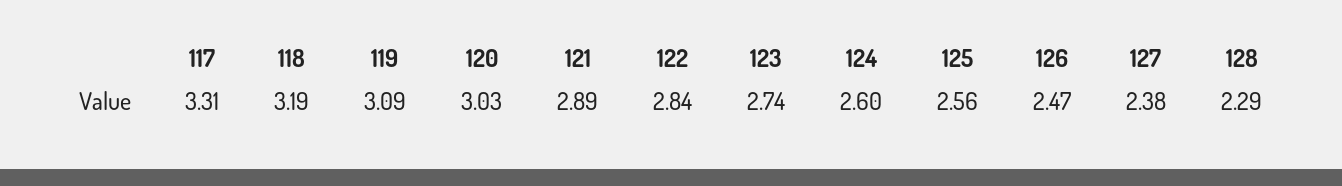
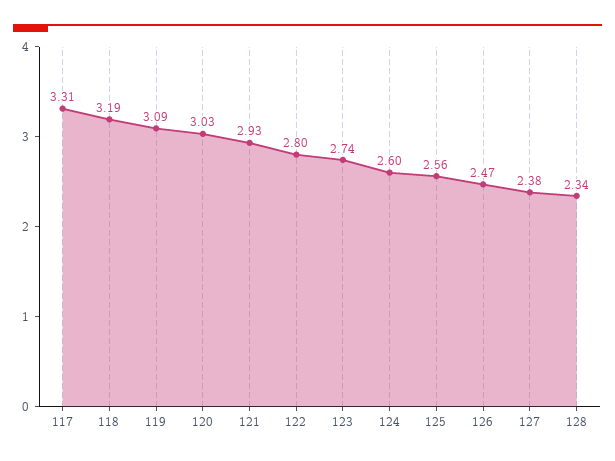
  {
    "117": 3.31,
    "118": 3.19,
    "119": 3.09,
    "120": 3.03,
-   "121": 2.89,
+   "121": 2.93,
-   "122": 2.84,
+   "122": 2.8,
    "123": 2.74,
    "124": 2.6,
    "125": 2.56,
    "126": 2.47,
    "127": 2.38,
-   "128": 2.29
+   "128": 2.34
  }

